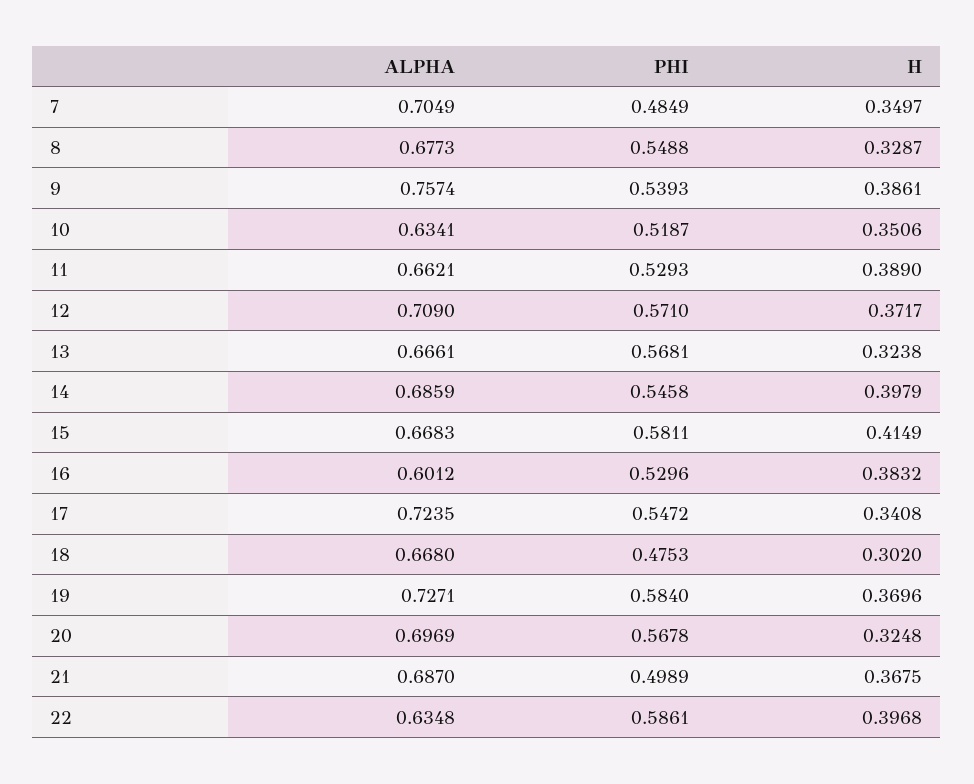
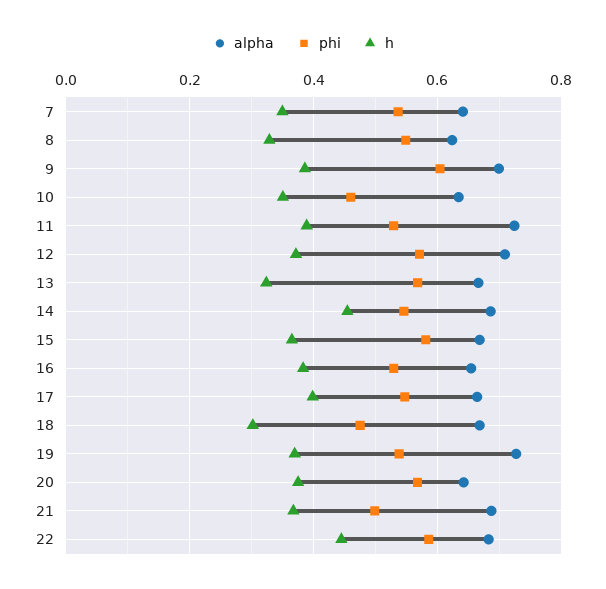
  {
    "ALPHA": {
-     "7": 0.7049,
+     "7": 0.64,
-     "8": 0.6773,
+     "8": 0.62,
-     "9": 0.7574,
+     "9": 0.7,
      "10": 0.6341,
-     "11": 0.6621,
+     "11": 0.72,
      "12": 0.709,
      "13": 0.6661,
      "14": 0.6859,
      "15": 0.6683,
-     "16": 0.6012,
+     "16": 0.66,
-     "17": 0.7235,
+     "17": 0.66,
      "18": 0.668,
      "19": 0.7271,
-     "20": 0.6969,
+     "20": 0.64,
      "21": 0.687,
-     "22": 0.6348
+     "22": 0.68
    },
    "PHI": {
-     "7": 0.4849,
+     "7": 0.54,
      "8": 0.5488,
-     "9": 0.5393,
+     "9": 0.6,
-     "10": 0.5187,
+     "10": 0.46,
      "11": 0.5293,
      "12": 0.571,
      "13": 0.5681,
      "14": 0.5458,
      "15": 0.5811,
      "16": 0.5296,
      "17": 0.5472,
      "18": 0.4753,
-     "19": 0.584,
+     "19": 0.54,
      "20": 0.5678,
      "21": 0.4989,
      "22": 0.5861
    },
    "H": {
      "7": 0.3497,
      "8": 0.3287,
      "9": 0.3861,
      "10": 0.3506,
      "11": 0.389,
      "12": 0.3717,
      "13": 0.3238,
-     "14": 0.3979,
+     "14": 0.46,
-     "15": 0.4149,
+     "15": 0.36,
      "16": 0.3832,
-     "17": 0.3408,
+     "17": 0.4,
      "18": 0.302,
      "19": 0.3696,
-     "20": 0.3248,
+     "20": 0.38,
      "21": 0.3675,
-     "22": 0.3968
+     "22": 0.44
    }
  }

